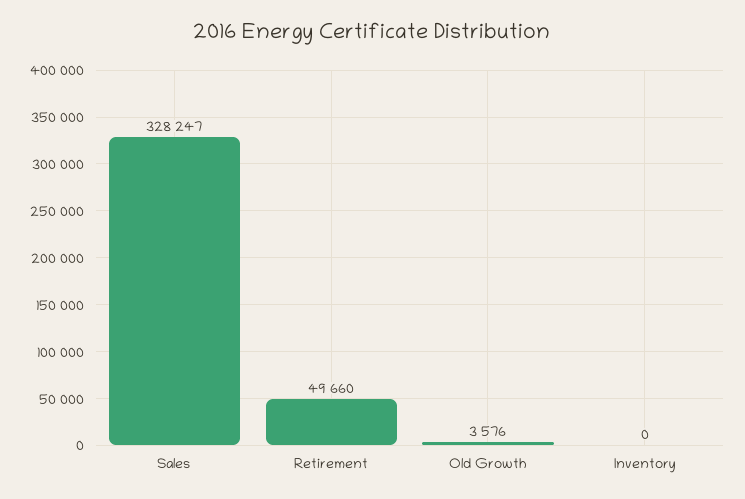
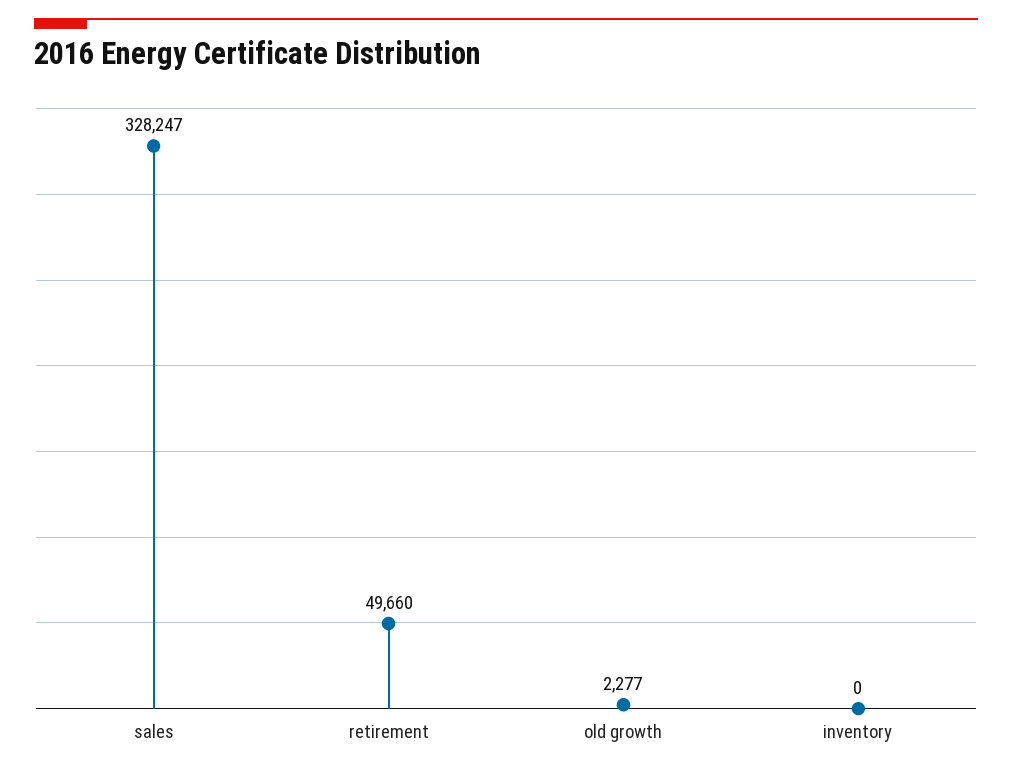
  {
    "Sales": 328247,
    "Retirement": 49660,
-   "Old Growth": 3576,
+   "Old Growth": 2277,
    "Inventory": 0
  }

